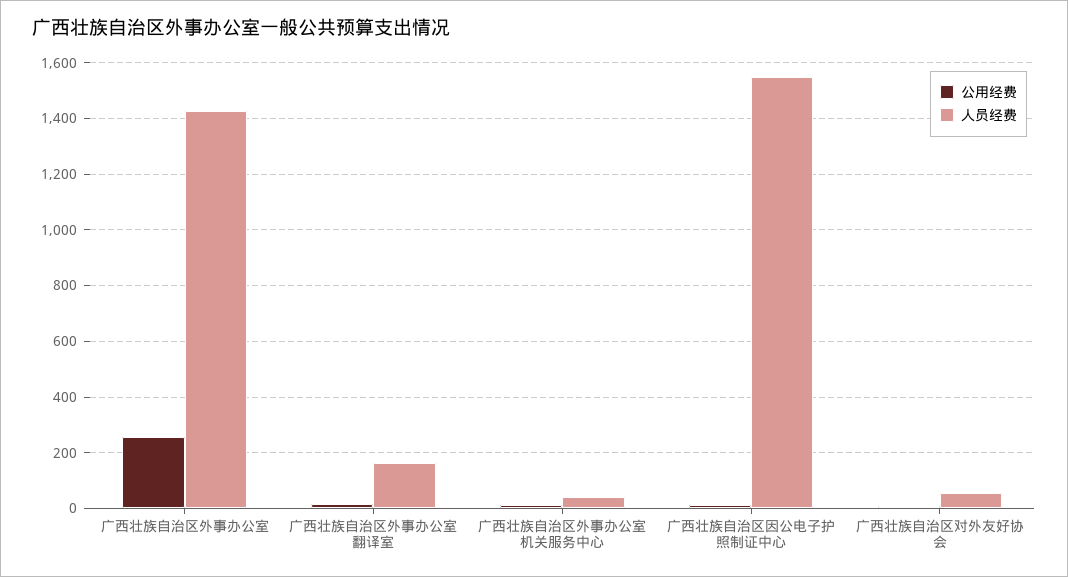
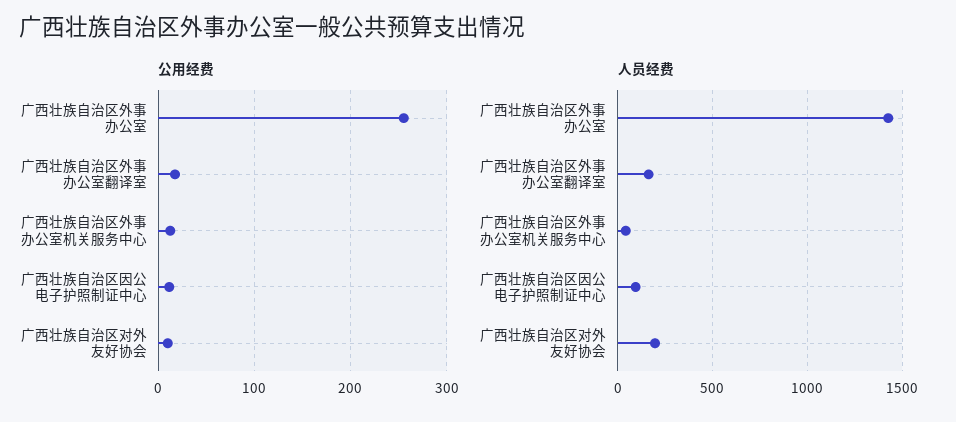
  {
    "公用经费": {
      "广西壮族自治区外事办公室": 260,
      "广西壮族自治区外事办公室翻译室": 20,
      "广西壮族自治区外事办公室机关服务中心": 10,
      "广西壮族自治区因公电子护照制证中心": 10,
      "广西壮族自治区对外友好协会": 10
    },
    "人员经费": {
      "广西壮族自治区外事办公室": 1425,
      "广西壮族自治区外事办公室翻译室": 175,
      "广西壮族自治区外事办公室机关服务中心": 50,
-     "广西壮族自治区因公电子护照制证中心": 1550,
+     "广西壮族自治区因公电子护照制证中心": 100,
-     "广西壮族自治区对外友好协会": 50
+     "广西壮族自治区对外友好协会": 200
    }
  }

